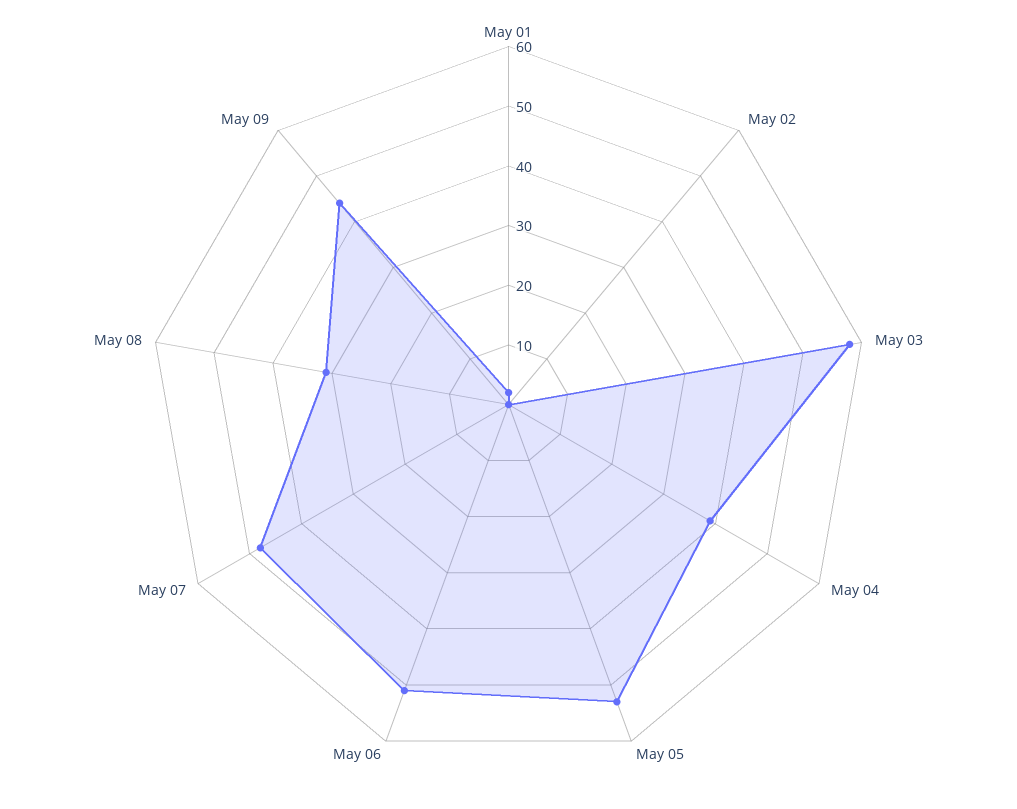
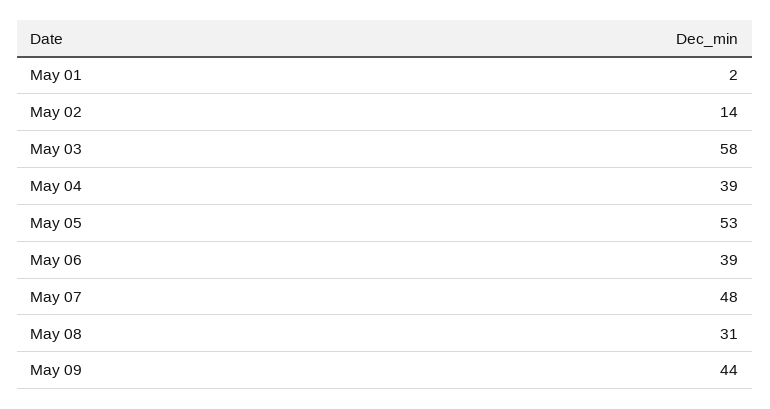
  {
    "May 01": 2,
-   "May 02": 0,
+   "May 02": 14,
    "May 03": 58,
    "May 04": 39,
    "May 05": 53,
-   "May 06": 50,
+   "May 06": 39,
    "May 07": 48,
    "May 08": 31,
    "May 09": 44
  }

